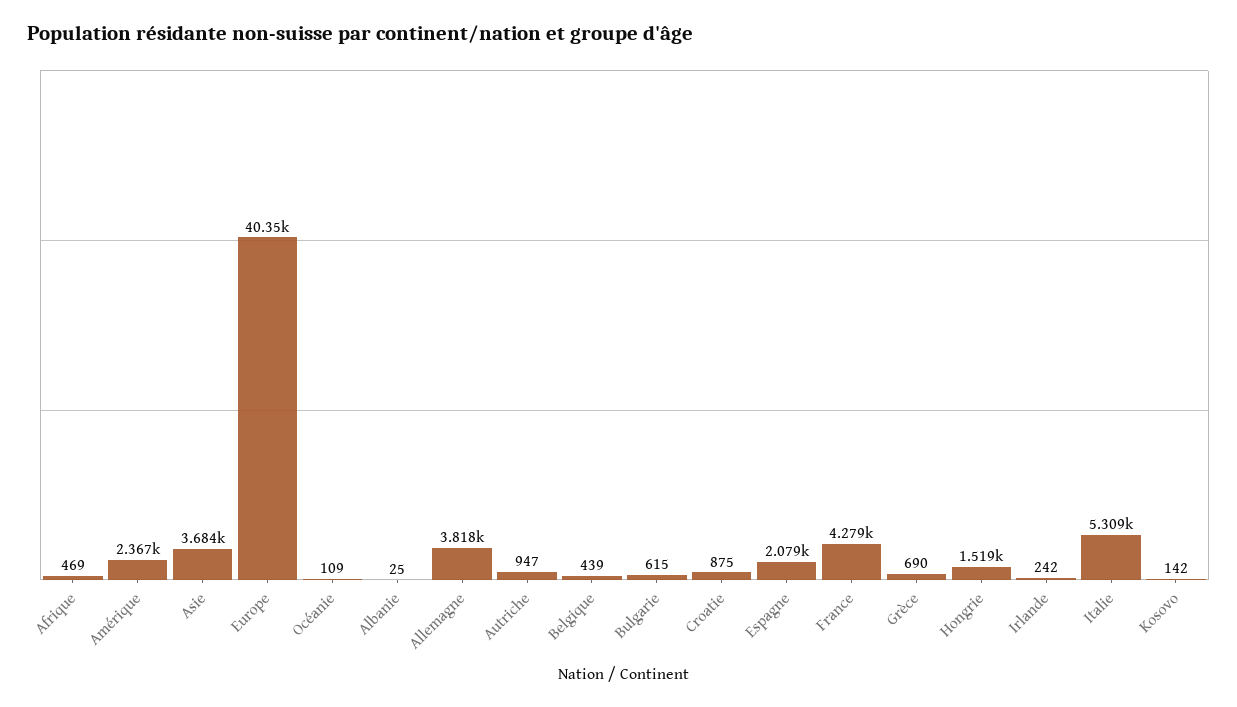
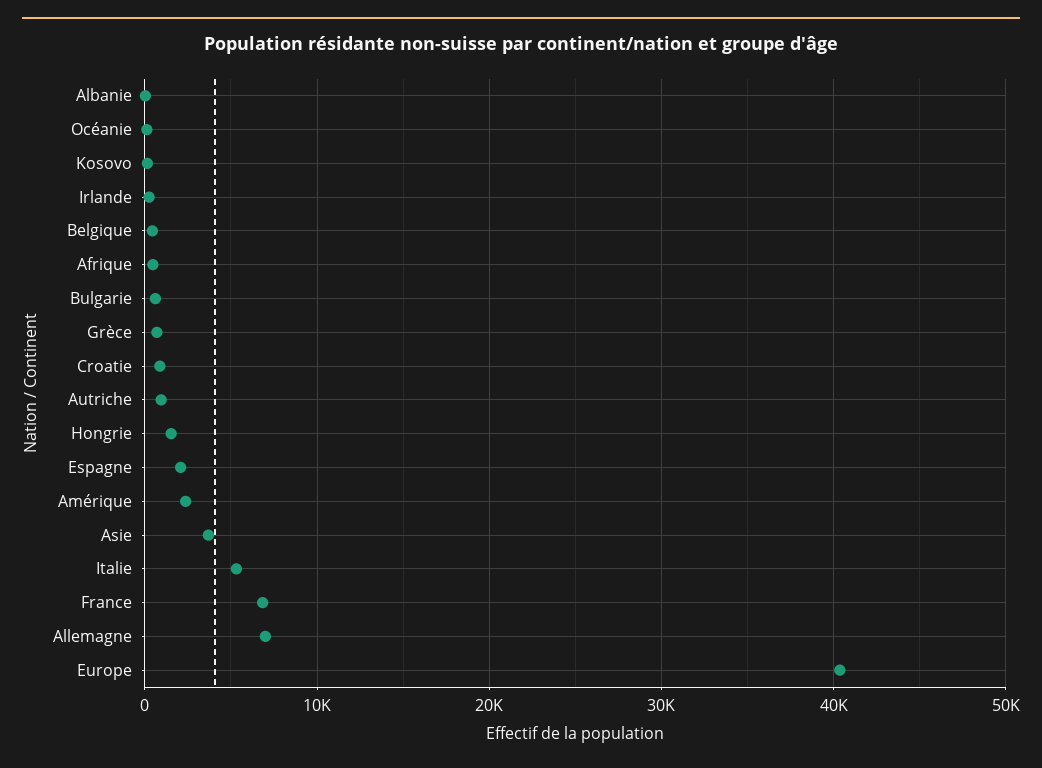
  {
    "Afrique": 469,
    "Amérique": 2367,
    "Asie": 3684,
    "Europe": 40350,
    "Océanie": 109,
    "Albanie": 25,
-   "Allemagne": 3818,
+   "Allemagne": 7000,
    "Autriche": 947,
    "Belgique": 439,
    "Bulgarie": 615,
    "Croatie": 875,
    "Espagne": 2079,
-   "France": 4279,
+   "France": 7000,
    "Grèce": 690,
    "Hongrie": 1519,
    "Irlande": 242,
    "Italie": 5309,
    "Kosovo": 142
  }

